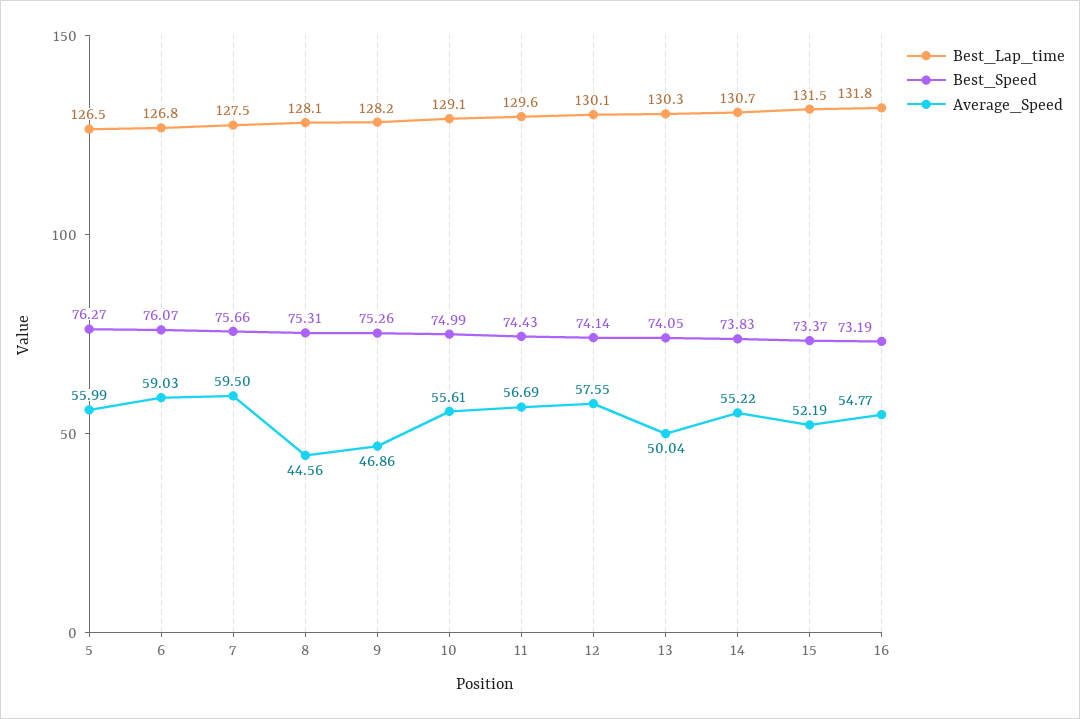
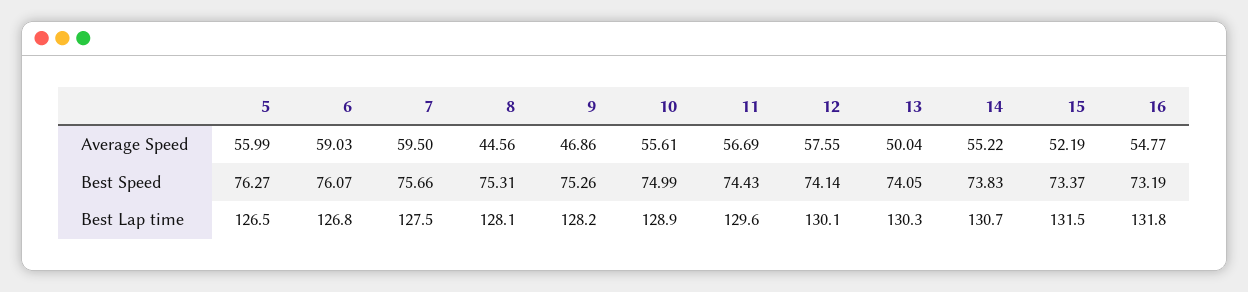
  {
    "Best_Lap_time": {
      "5": 126.5,
      "6": 126.8,
      "7": 127.5,
      "8": 128.1,
      "9": 128.2,
-     "10": 129.1,
+     "10": 128.9,
      "11": 129.6,
      "12": 130.1,
      "13": 130.3,
      "14": 130.7,
      "15": 131.5,
      "16": 131.8
    },
    "Best_Speed": {
      "5": 76.27,
      "6": 76.07,
      "7": 75.66,
      "8": 75.31,
      "9": 75.26,
      "10": 74.99,
      "11": 74.43,
      "12": 74.14,
      "13": 74.05,
      "14": 73.83,
      "15": 73.37,
      "16": 73.19
    },
    "Average_Speed": {
      "5": 55.99,
      "6": 59.03,
      "7": 59.5,
      "8": 44.56,
      "9": 46.86,
      "10": 55.61,
      "11": 56.69,
      "12": 57.55,
      "13": 50.04,
      "14": 55.22,
      "15": 52.19,
      "16": 54.77
    }
  }

